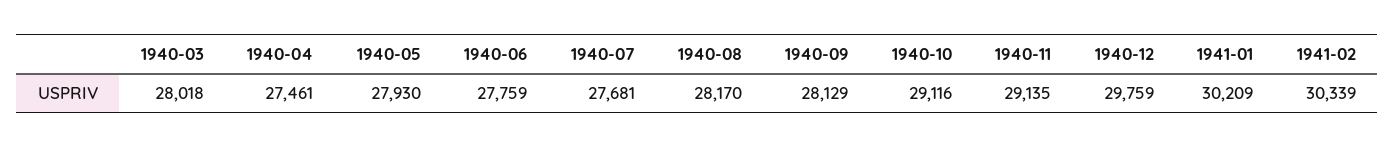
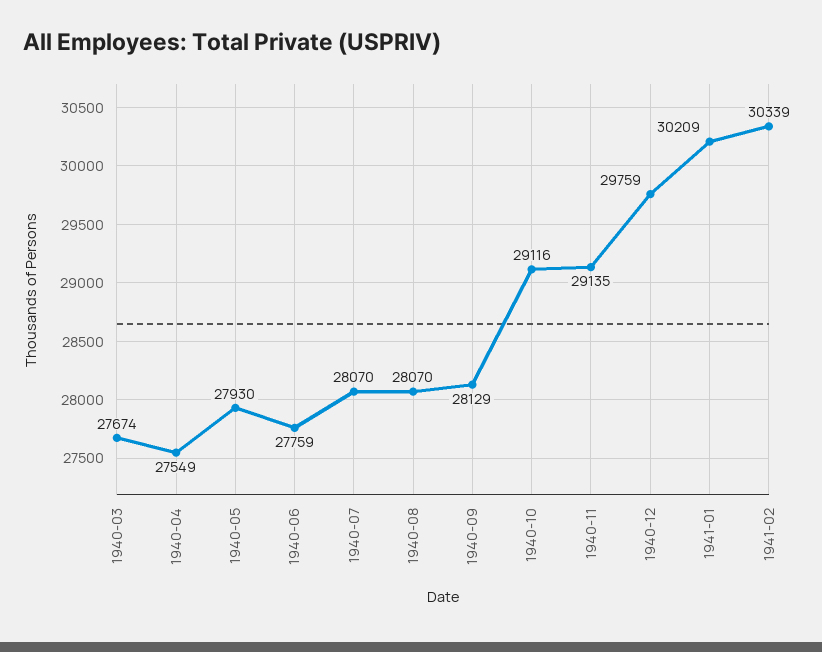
  {
-   "1940-03": 28018,
+   "1940-03": 27674,
-   "1940-04": 27461,
+   "1940-04": 27549,
    "1940-05": 27930,
    "1940-06": 27759,
-   "1940-07": 27681,
+   "1940-07": 28070,
-   "1940-08": 28170,
+   "1940-08": 28070,
    "1940-09": 28129,
    "1940-10": 29116,
    "1940-11": 29135,
    "1940-12": 29759,
    "1941-01": 30209,
    "1941-02": 30339
  }

